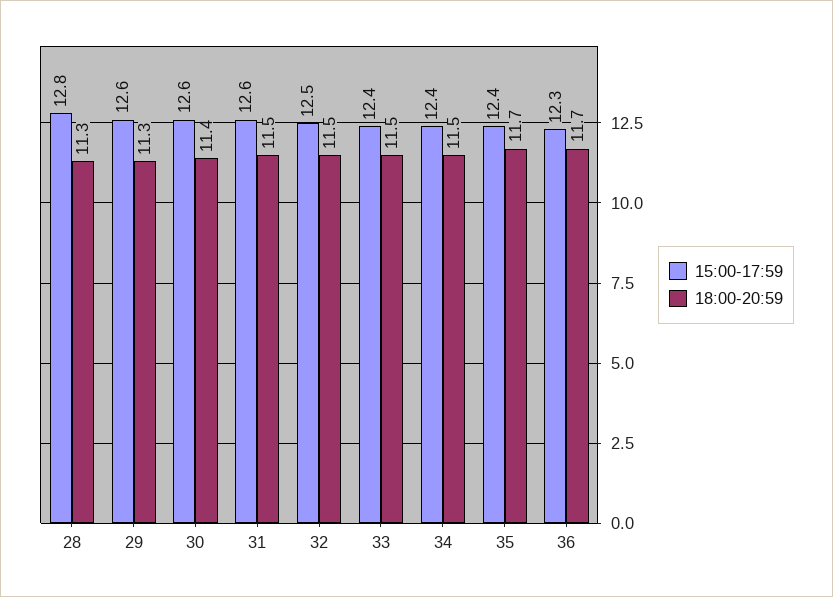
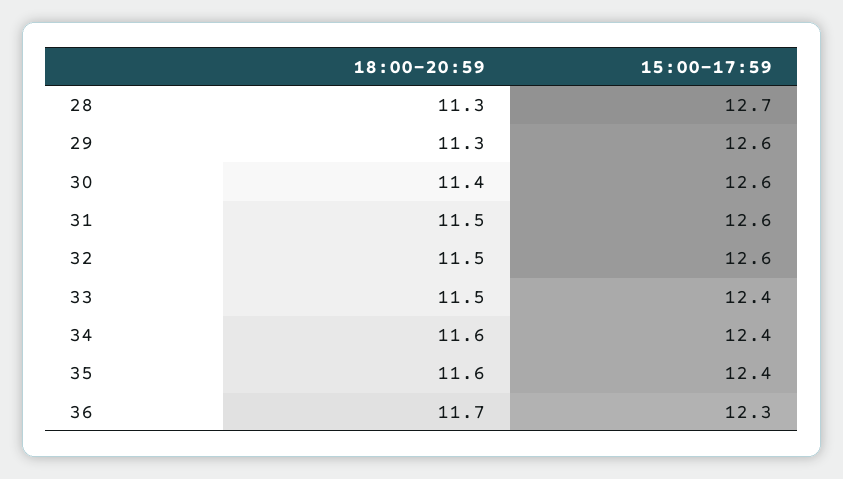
  {
    "15:00-17:59": {
-     "28": 12.8,
+     "28": 12.7,
      "29": 12.6,
      "30": 12.6,
      "31": 12.6,
-     "32": 12.5,
+     "32": 12.6,
      "33": 12.4,
      "34": 12.4,
      "35": 12.4,
      "36": 12.3
    },
    "18:00-20:59": {
      "28": 11.3,
      "29": 11.3,
      "30": 11.4,
      "31": 11.5,
      "32": 11.5,
      "33": 11.5,
-     "34": 11.5,
+     "34": 11.6,
-     "35": 11.7,
+     "35": 11.6,
      "36": 11.7
    }
  }

